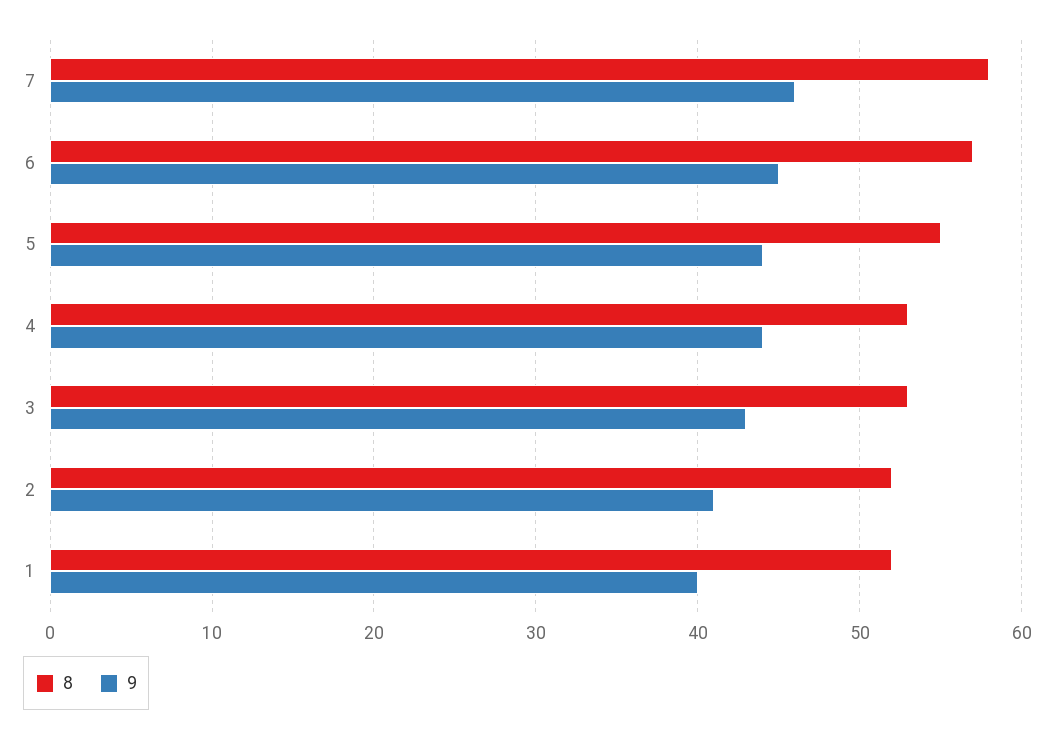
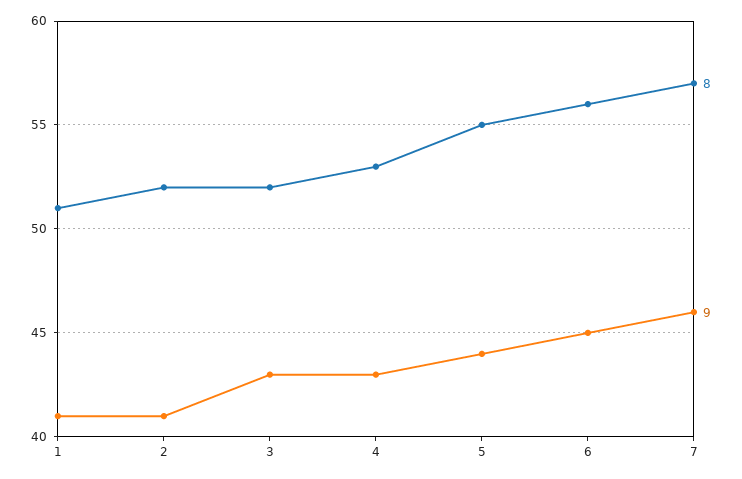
  {
    "8": {
-     "7": 58,
+     "7": 57,
-     "6": 57,
+     "6": 56,
      "5": 55,
      "4": 53,
-     "3": 53,
+     "3": 52,
      "2": 52,
-     "1": 52
+     "1": 51
    },
    "9": {
      "7": 46,
      "6": 45,
      "5": 44,
-     "4": 44,
+     "4": 43,
      "3": 43,
      "2": 41,
-     "1": 40
+     "1": 41
    }
  }

